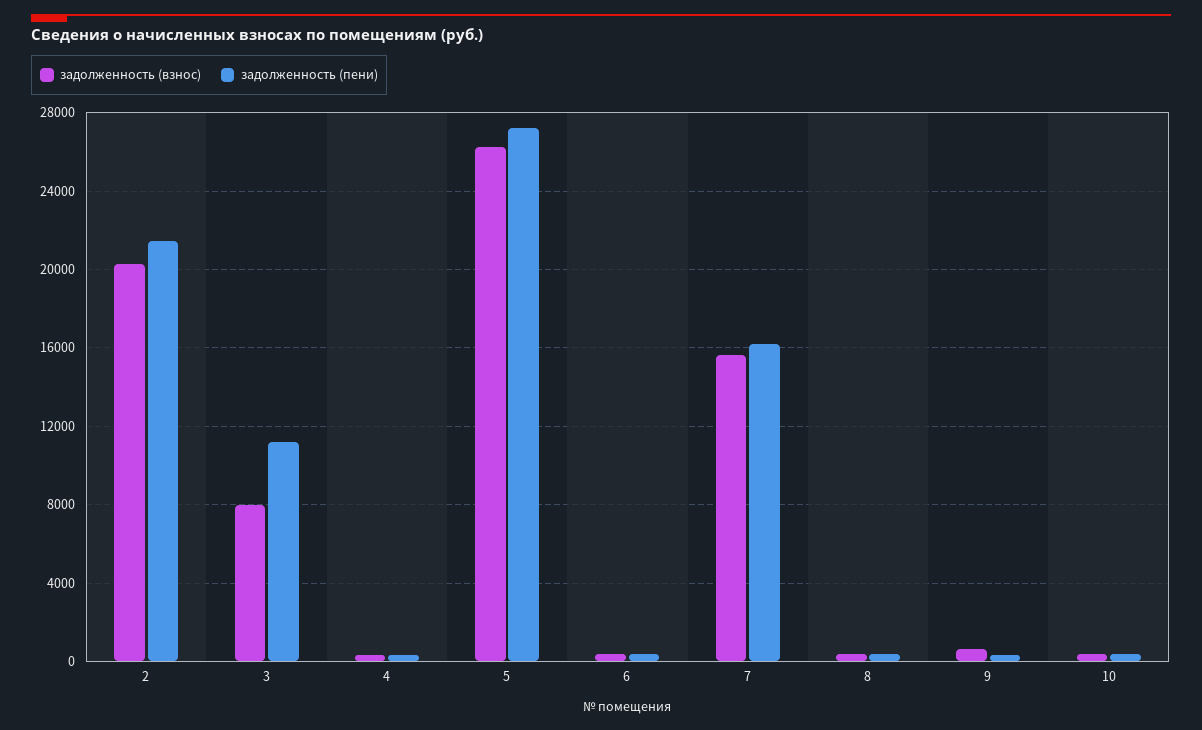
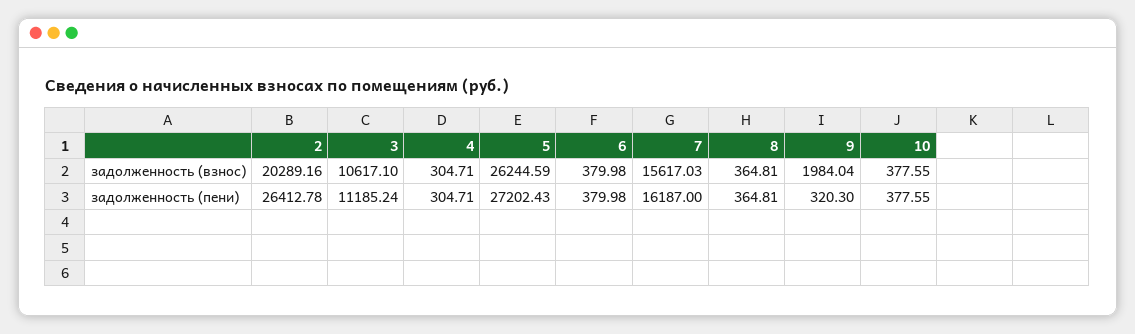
  {
    "задолженность (взнос)": {
      "2": 20289.16,
-     "3": 8000,
+     "3": 10617.1,
      "4": 304.71,
      "5": 26244.59,
      "6": 379.98,
      "7": 15617.03,
      "8": 364.81,
-     "9": 500,
+     "9": 1984.04,
      "10": 377.55
    },
    "задолженность (пени)": {
-     "2": 21500,
+     "2": 26412.78,
      "3": 11185.24,
      "4": 304.71,
      "5": 27202.43,
      "6": 379.98,
      "7": 16187,
      "8": 364.81,
      "9": 320.3,
      "10": 377.55
    }
  }

